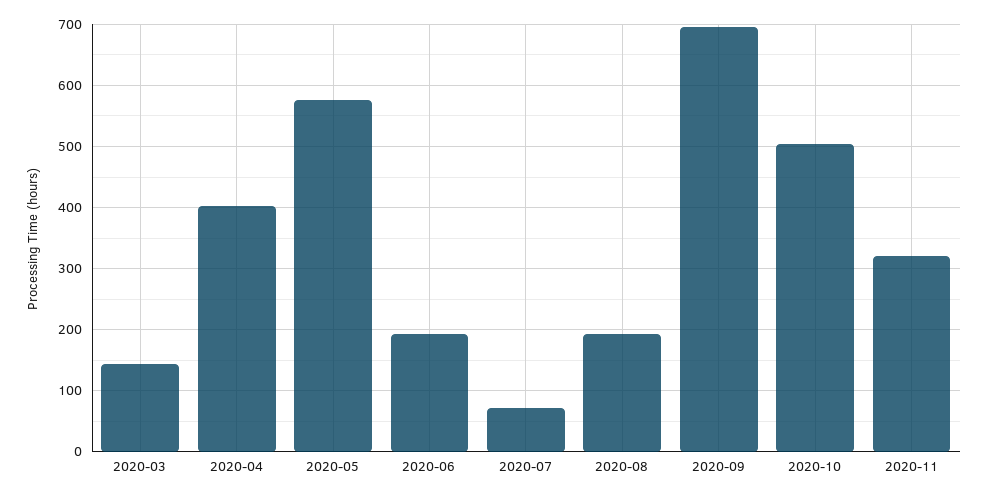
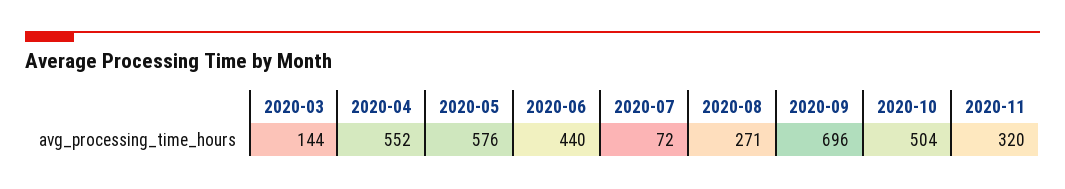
  {
    "2020-03": 144,
-   "2020-04": 400,
+   "2020-04": 552,
    "2020-05": 576,
-   "2020-06": 190,
+   "2020-06": 440,
    "2020-07": 72,
-   "2020-08": 190,
+   "2020-08": 271,
    "2020-09": 696,
    "2020-10": 504,
    "2020-11": 320
  }

